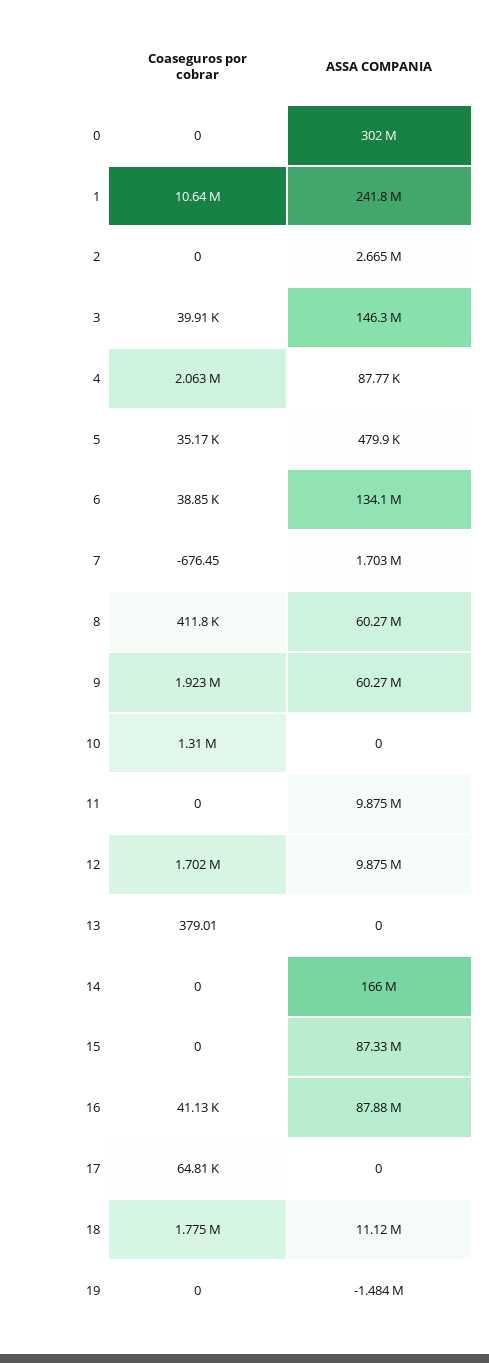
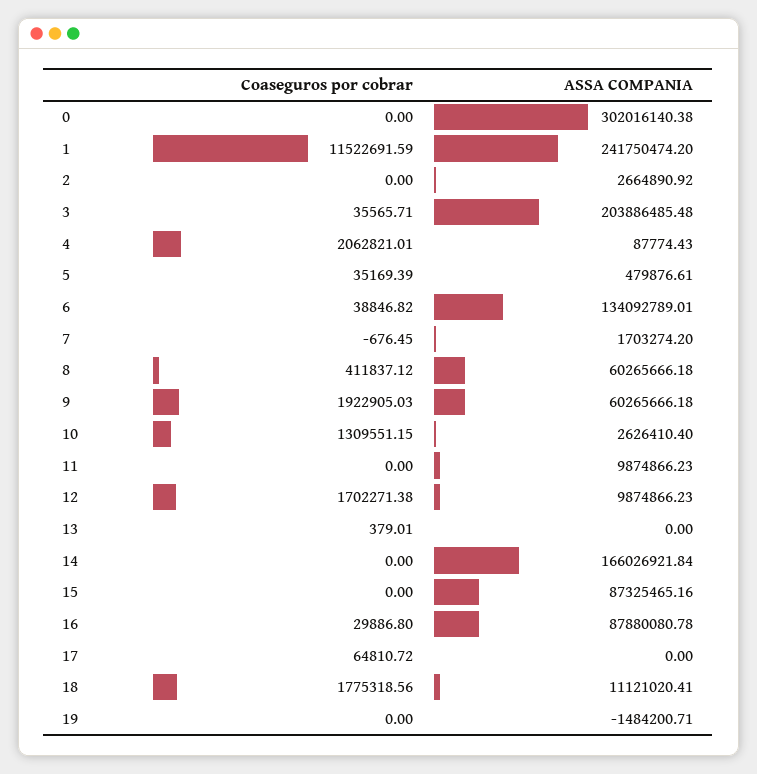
  {
    "Coaseguros por cobrar": {
      "0": 0,
-     "1": 10640000,
+     "1": 11522691.59,
      "2": 0,
-     "3": 39910,
+     "3": 35565.71,
      "4": 2062821.01,
      "5": 35169.39,
      "6": 38846.82,
      "7": -676.45,
      "8": 411837.12,
      "9": 1922905.03,
      "10": 1309551.15,
      "11": 0,
      "12": 1702271.38,
      "13": 379.01,
      "14": 0,
      "15": 0,
-     "16": 41130,
+     "16": 29886.8,
      "17": 64810.72,
      "18": 1775318.56,
      "19": 0
    },
    "ASSA COMPANIA": {
      "0": 302016140.38,
      "1": 241750474.2,
      "2": 2664890.92,
-     "3": 146300000,
+     "3": 203886485.48,
      "4": 87774.43,
      "5": 479876.61,
      "6": 134092789.01,
      "7": 1703274.2,
      "8": 60265666.18,
      "9": 60265666.18,
-     "10": 0,
+     "10": 2626410.4,
      "11": 9874866.23,
      "12": 9874866.23,
      "13": 0,
      "14": 166026921.84,
      "15": 87325465.16,
      "16": 87880080.78,
      "17": 0,
      "18": 11121020.41,
      "19": -1484200.71
    }
  }

